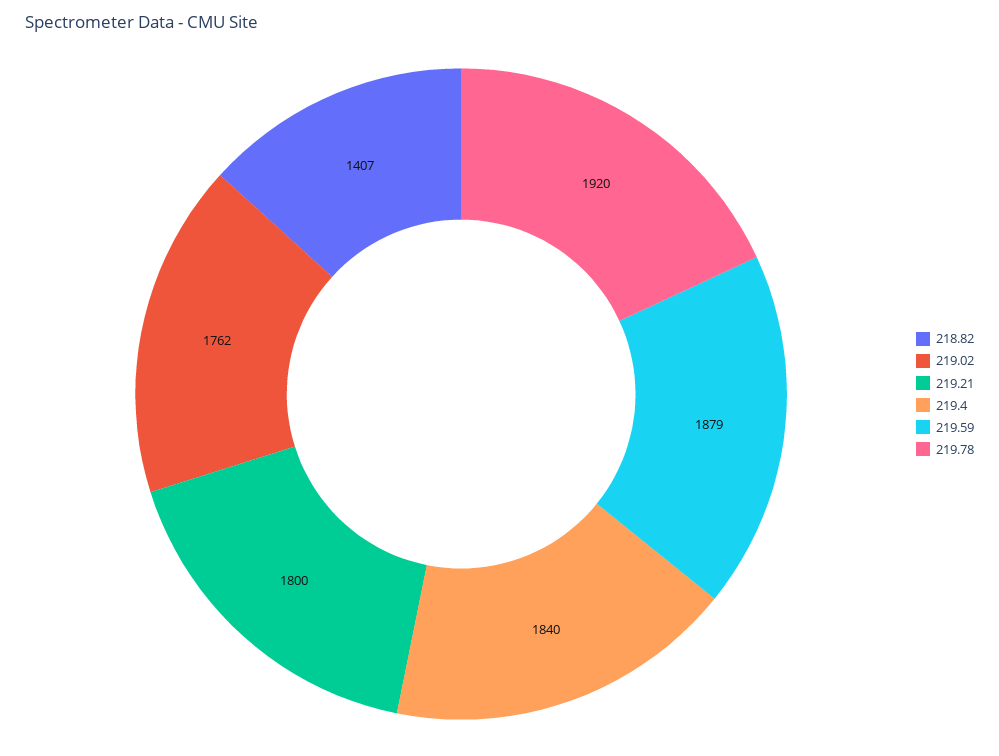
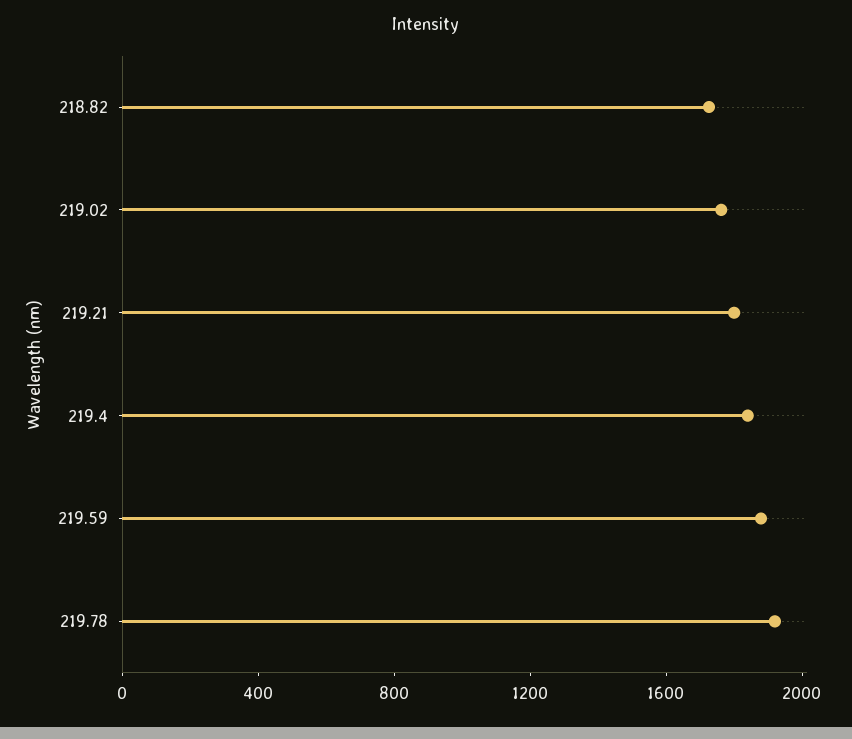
  {
-   "218.82": 1407,
+   "218.82": 1700,
    "219.02": 1762,
    "219.21": 1800,
    "219.4": 1840,
    "219.59": 1879,
    "219.78": 1920
  }

